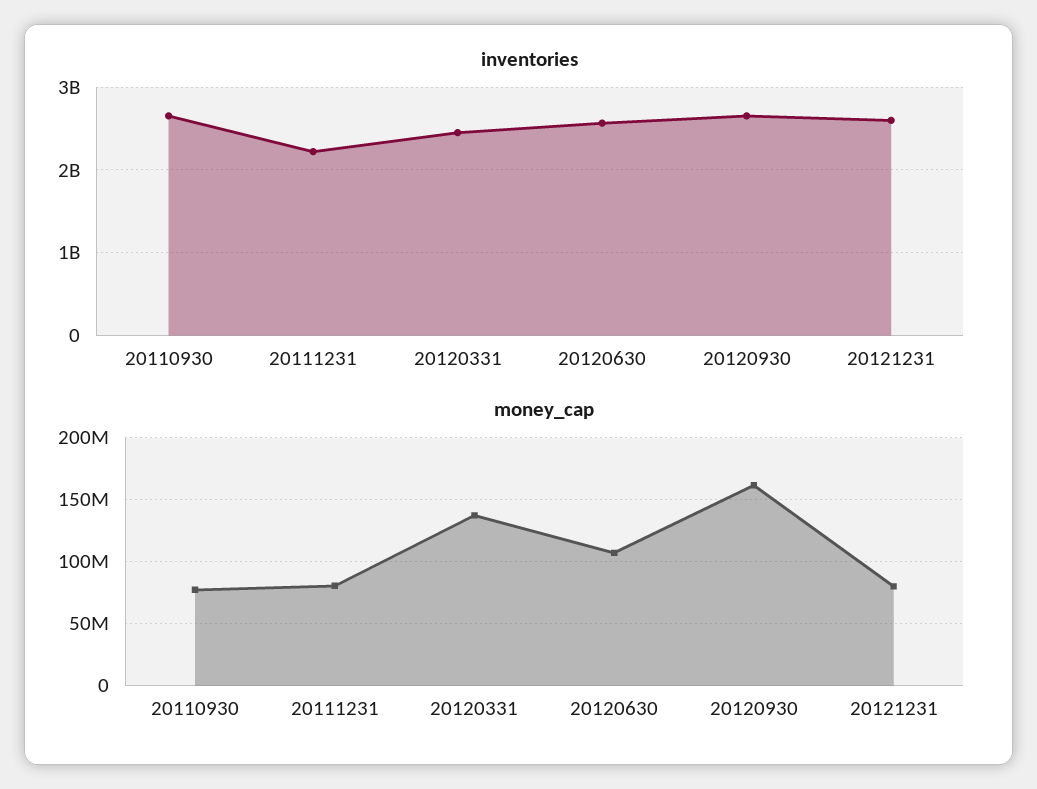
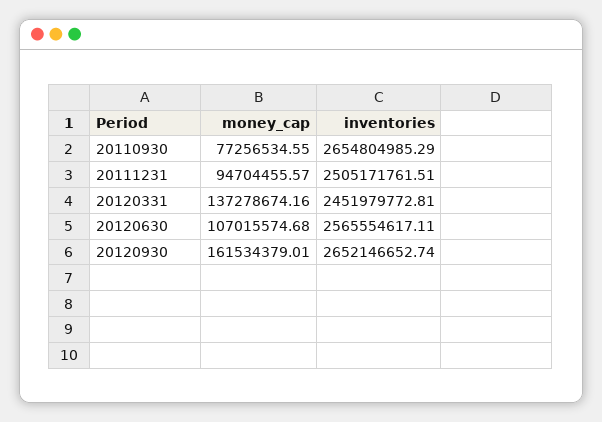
  {
    "inventories": {
      "20110930": 2654804985.29,
-     "20111231": 2200000000,
+     "20111231": 2505171761.51,
      "20120331": 2451979772.81,
      "20120630": 2565554617.11,
-     "20120930": 2652146652.74,
+     "20120930": 2652146652.74
-     "20121231": 2600000000
    },
    "money_cap": {
      "20110930": 77256534.55,
-     "20111231": 80000000,
+     "20111231": 94704455.57,
      "20120331": 137278674.16,
      "20120630": 107015574.68,
-     "20120930": 161534379.01,
+     "20120930": 161534379.01
-     "20121231": 80000000
    }
  }

